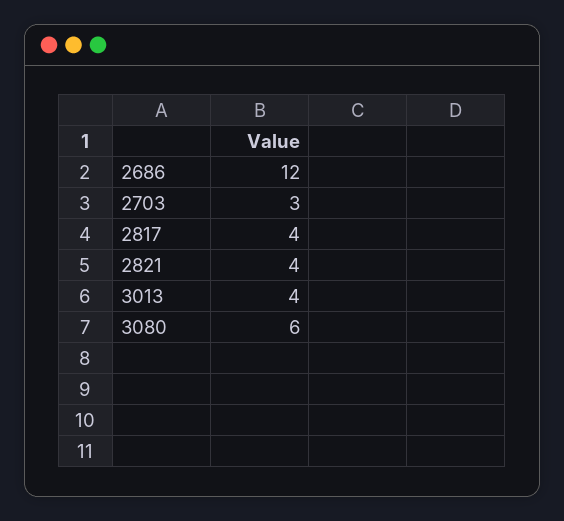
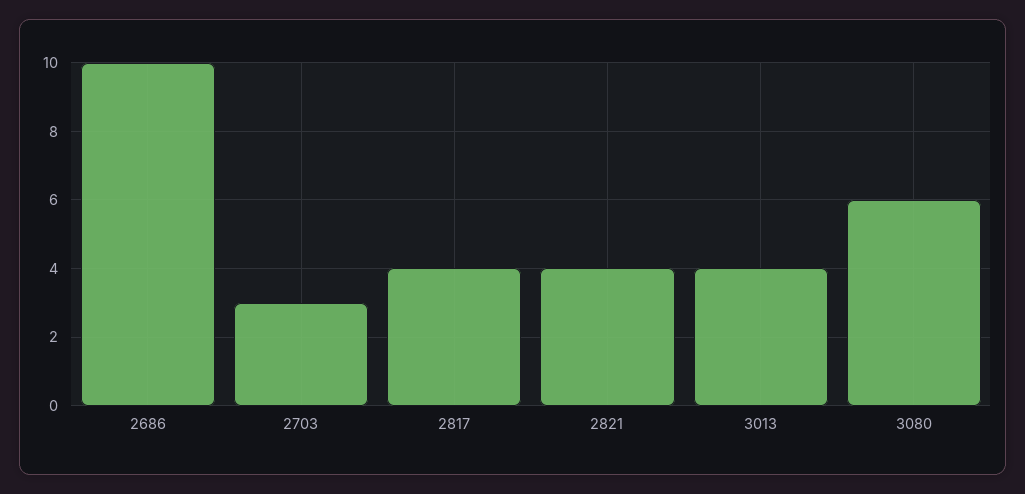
  {
-   "2686": 12,
+   "2686": 10,
    "2703": 3,
    "2817": 4,
    "2821": 4,
    "3013": 4,
    "3080": 6
  }

